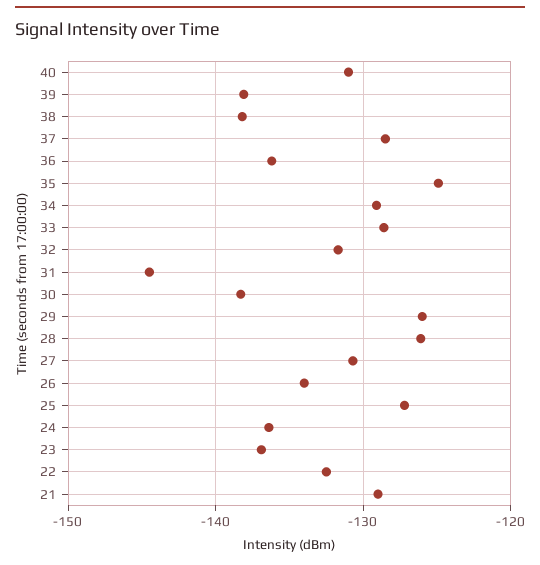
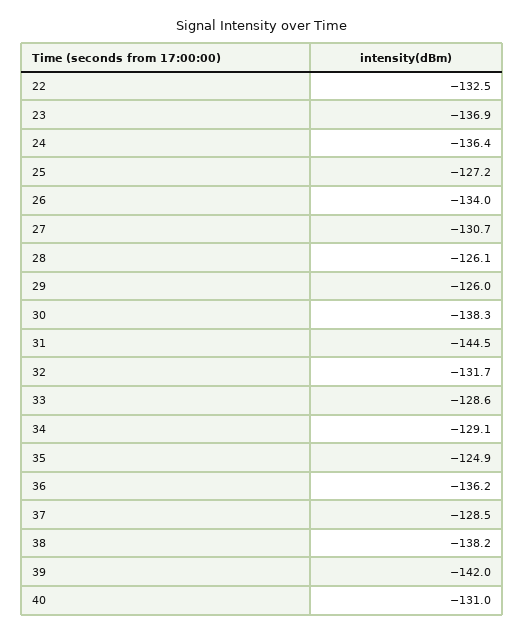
  {
    "40": -131,
-   "39": -138,
+   "39": -142,
    "38": -138.2,
    "37": -128.5,
    "36": -136.2,
    "35": -124.9,
    "34": -129.1,
    "33": -128.6,
    "32": -131.7,
    "31": -144.5,
    "30": -138.3,
    "29": -126,
    "28": -126.1,
    "27": -130.7,
    "26": -134,
    "25": -127.2,
    "24": -136.4,
    "23": -136.9,
-   "22": -132.5,
+   "22": -132.5
-   "21": -129
  }

